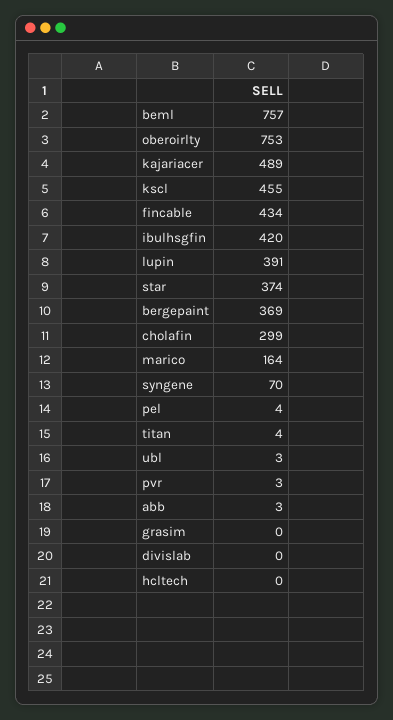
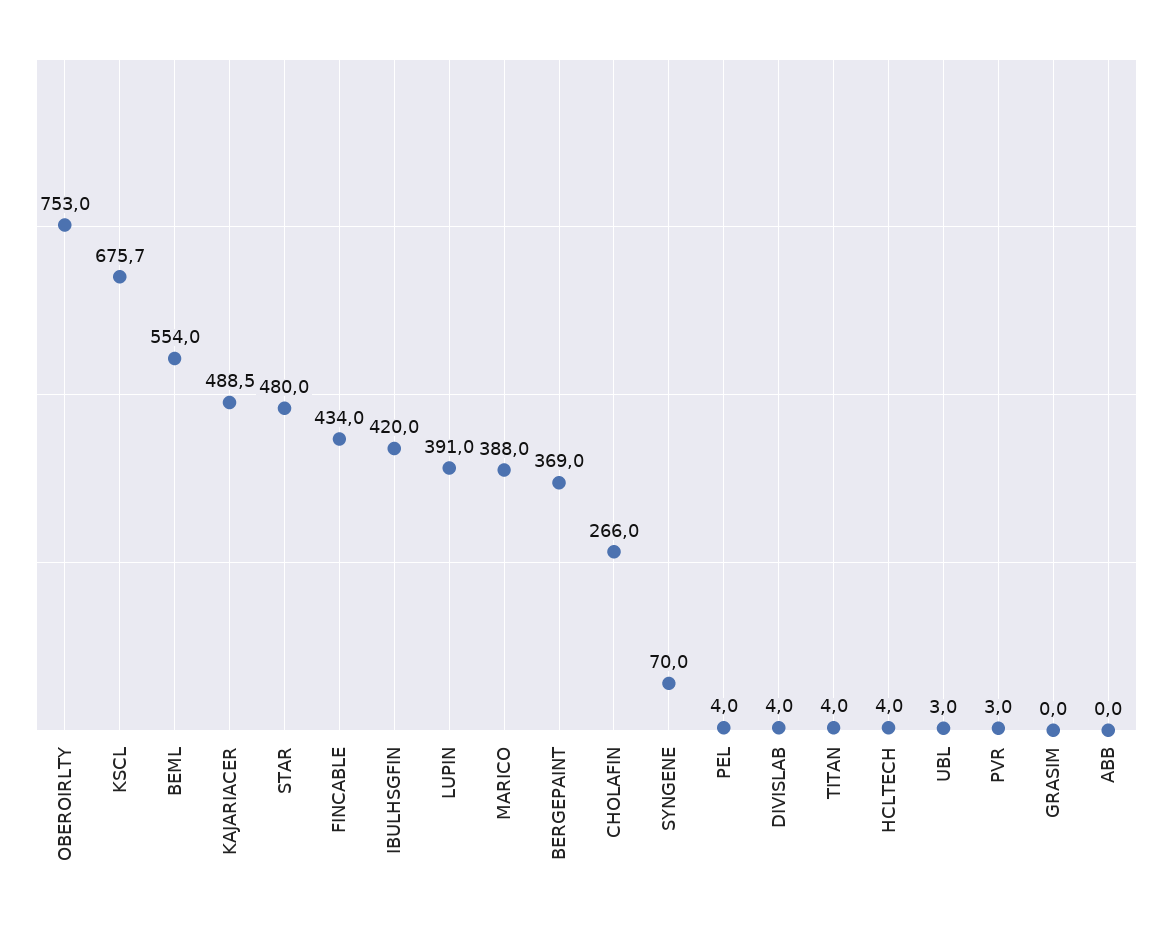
  {
-   "beml": 757,
+   "beml": 554,
    "oberoirlty": 753,
    "kajariacer": 488.5,
-   "kscl": 455,
+   "kscl": 675.7,
    "fincable": 434,
    "ibulhsgfin": 420,
    "lupin": 391,
-   "star": 374,
+   "star": 480,
    "bergepaint": 369,
-   "cholafin": 299,
+   "cholafin": 266,
-   "marico": 164,
+   "marico": 388,
    "syngene": 70,
    "pel": 4,
    "titan": 4,
    "ubl": 3,
    "pvr": 3,
-   "abb": 3,
+   "abb": 0,
    "grasim": 0,
-   "divislab": 0,
+   "divislab": 4,
-   "hcltech": 0
+   "hcltech": 4
  }

